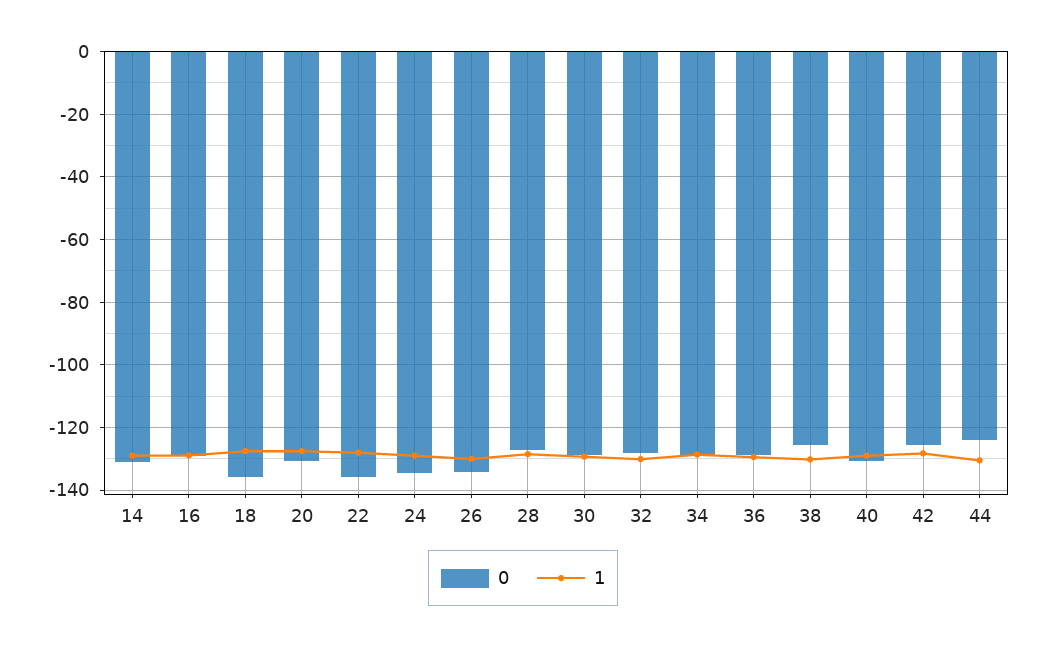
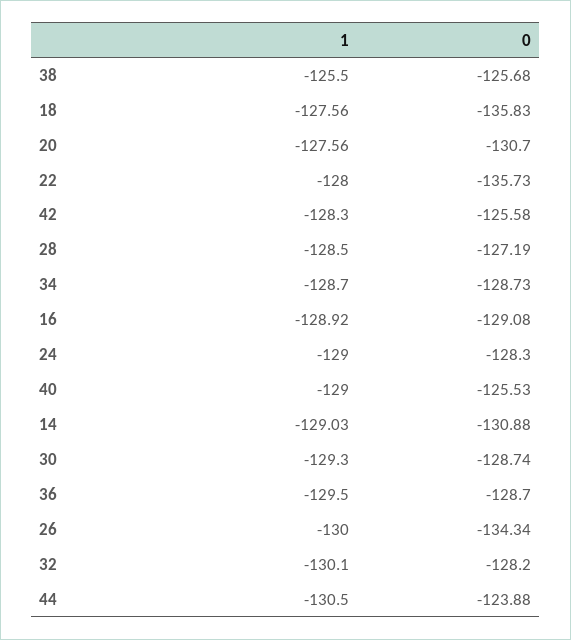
  {
    "0": {
      "14": -130.88,
      "16": -129.08,
      "18": -135.83,
      "20": -130.7,
      "22": -135.73,
-     "24": -134,
+     "24": -128.3,
      "26": -134.34,
      "28": -127.19,
      "30": -128.74,
      "32": -128.2,
      "34": -128.73,
      "36": -128.7,
      "38": -125.68,
-     "40": -130,
+     "40": -125.53,
      "42": -125.58,
      "44": -123.88
    },
    "1": {
      "14": -129.03,
      "16": -128.92,
      "18": -127.56,
      "20": -127.56,
      "22": -128,
      "24": -129,
      "26": -130,
      "28": -128.5,
      "30": -129.3,
      "32": -130.1,
      "34": -128.7,
      "36": -129.5,
-     "38": -130,
+     "38": -125.5,
      "40": -129,
      "42": -128.3,
      "44": -130.5
    }
  }

